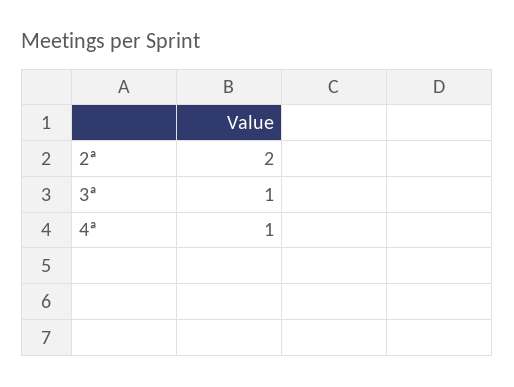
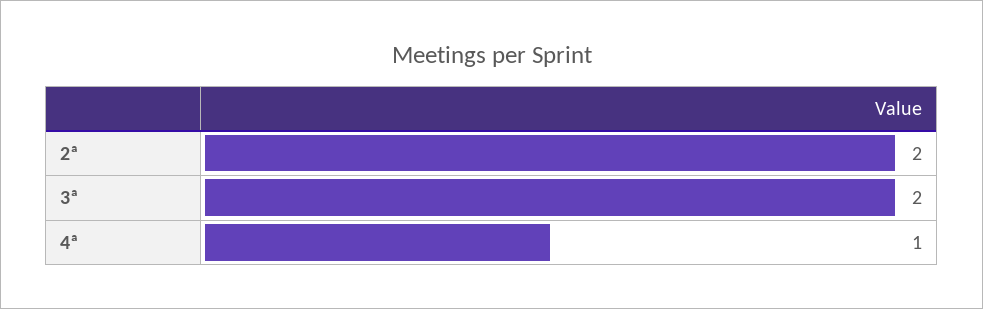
  {
    "2ª": 2,
-   "3ª": 1,
+   "3ª": 2,
    "4ª": 1
  }

